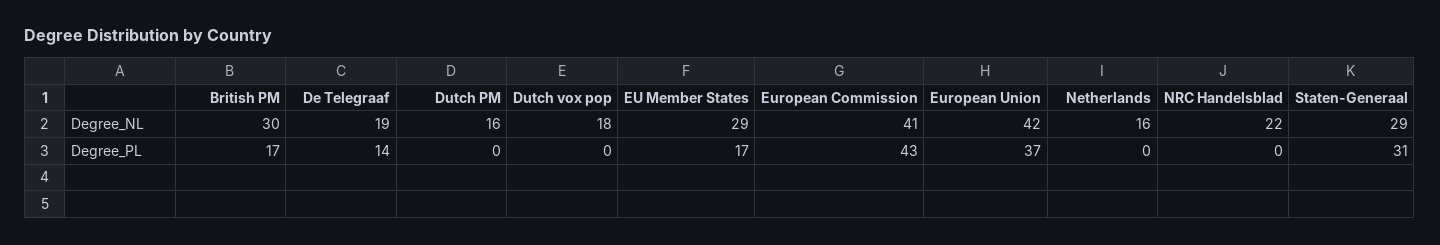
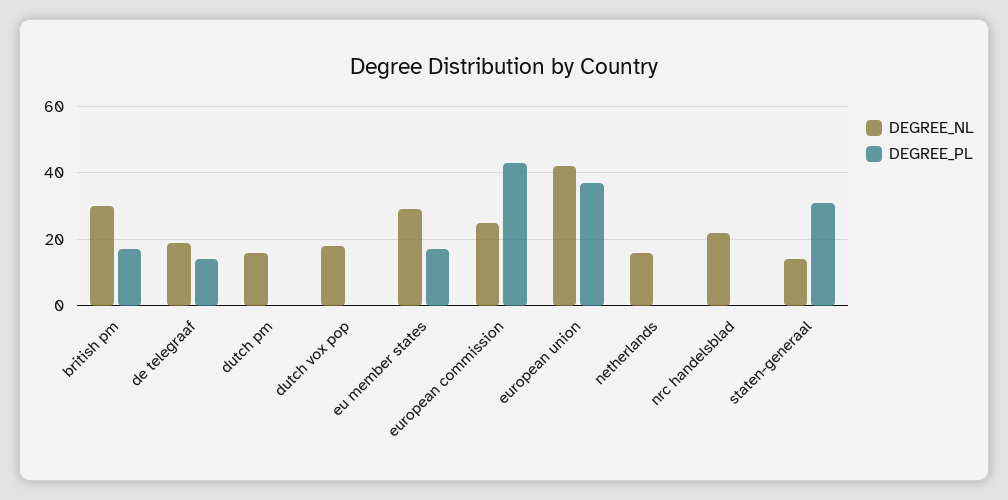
  {
    "Degree_NL": {
      "British PM": 30,
      "De Telegraaf": 19,
      "Dutch PM": 16,
      "Dutch vox pop": 18,
      "EU Member States": 29,
-     "European Commission": 41,
+     "European Commission": 25,
      "European Union": 42,
      "Netherlands": 16,
      "NRC Handelsblad": 22,
-     "Staten-Generaal": 29
+     "Staten-Generaal": 15
    },
    "Degree_PL": {
      "British PM": 17,
      "De Telegraaf": 14,
      "Dutch PM": 0,
      "Dutch vox pop": 0,
      "EU Member States": 17,
      "European Commission": 43,
      "European Union": 37,
      "Netherlands": 0,
      "NRC Handelsblad": 0,
      "Staten-Generaal": 31
    }
  }

